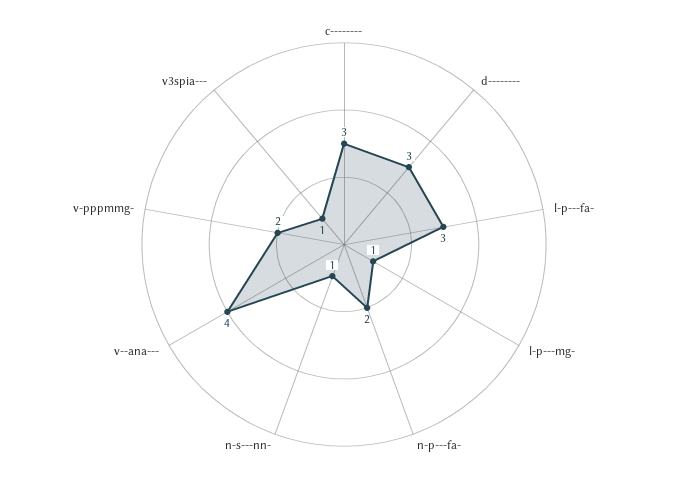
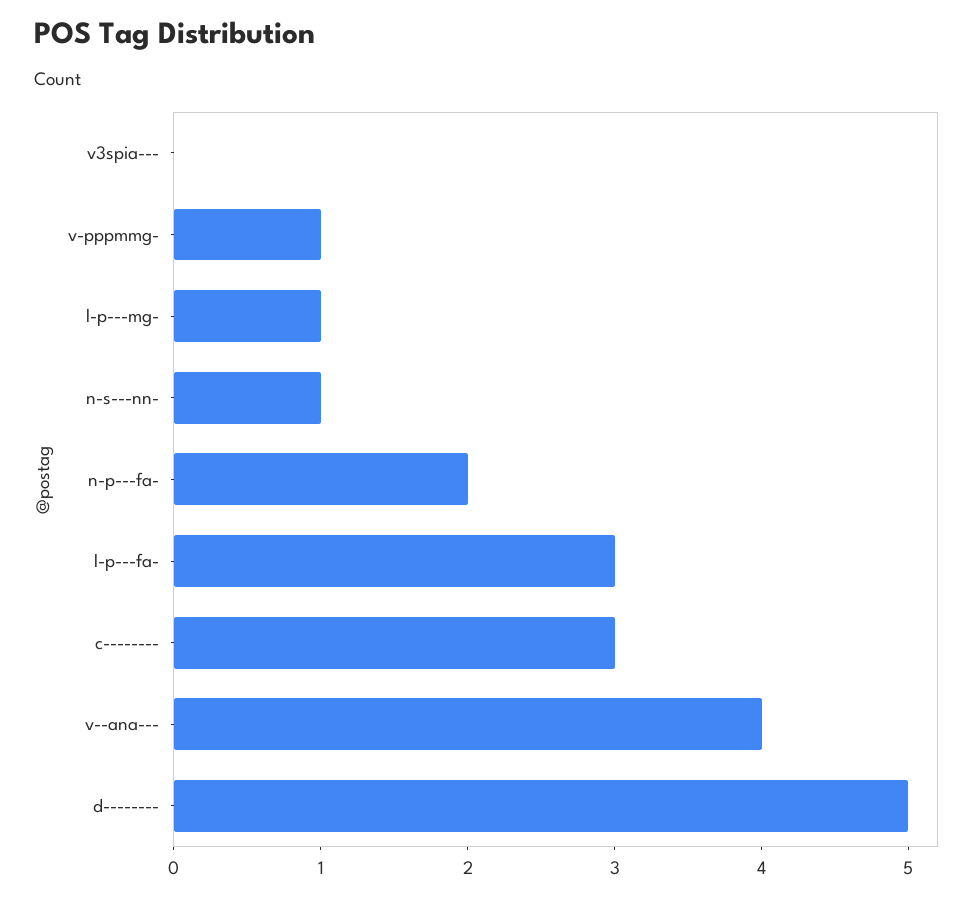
  {
    "c--------": 3,
-   "d--------": 3,
+   "d--------": 5,
    "l-p---fa-": 3,
    "l-p---mg-": 1,
    "n-p---fa-": 2,
    "n-s---nn-": 1,
    "v--ana---": 4,
-   "v-pppmmg-": 2,
+   "v-pppmmg-": 1,
-   "v3spia---": 1
+   "v3spia---": 0
  }

